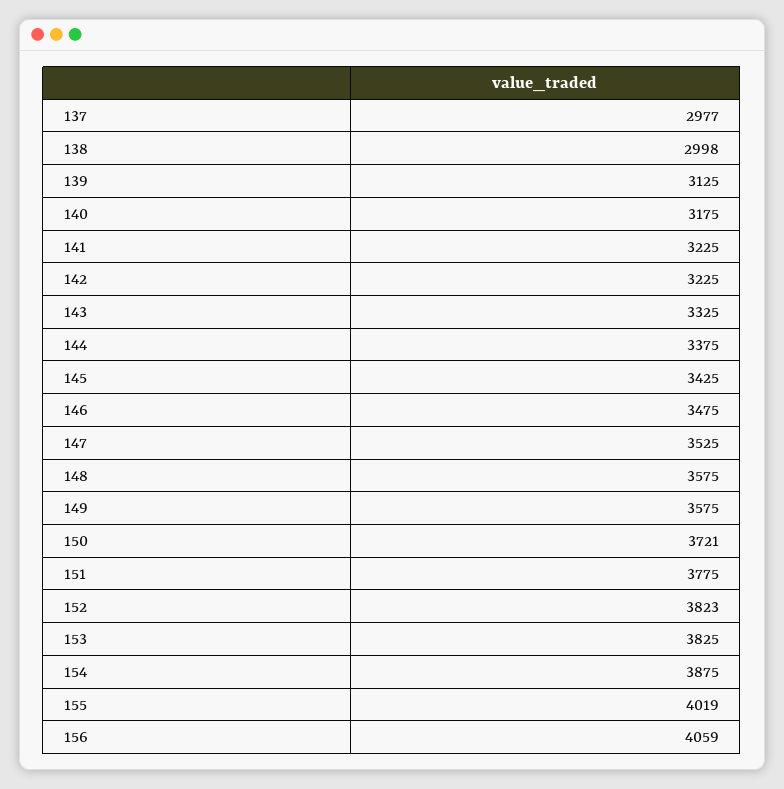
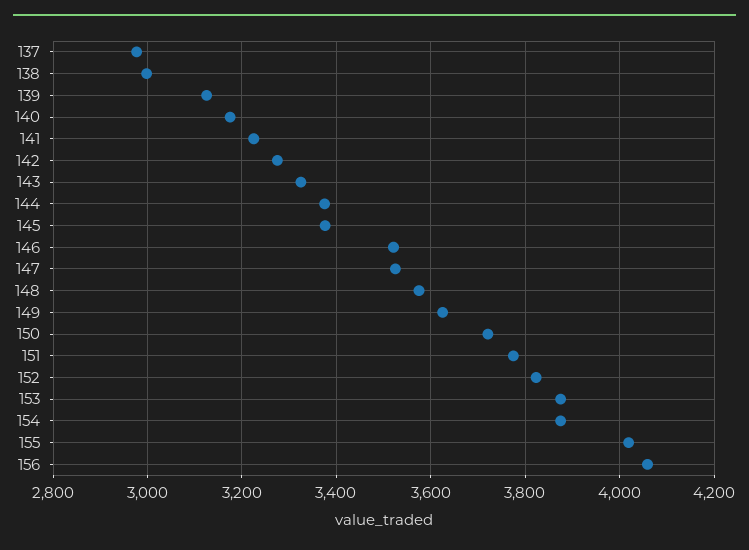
  {
    "137": 2977,
    "138": 2998,
    "139": 3125,
    "140": 3175,
    "141": 3225,
-   "142": 3225,
+   "142": 3280,
    "143": 3325,
    "144": 3375,
-   "145": 3425,
+   "145": 3380,
-   "146": 3475,
+   "146": 3520,
    "147": 3525,
    "148": 3575,
-   "149": 3575,
+   "149": 3620,
    "150": 3721,
    "151": 3775,
    "152": 3823,
-   "153": 3825,
+   "153": 3880,
    "154": 3875,
    "155": 4019,
    "156": 4059
  }

